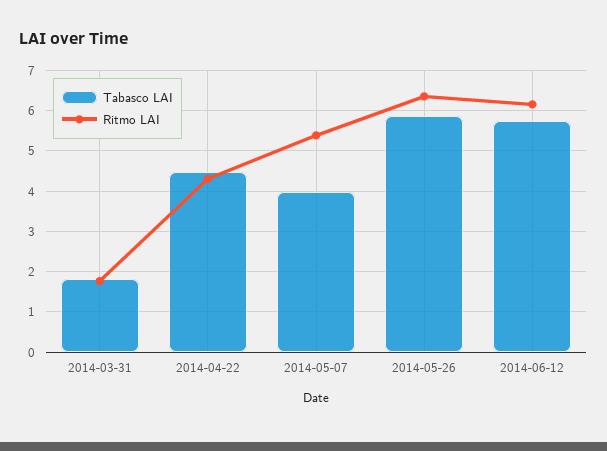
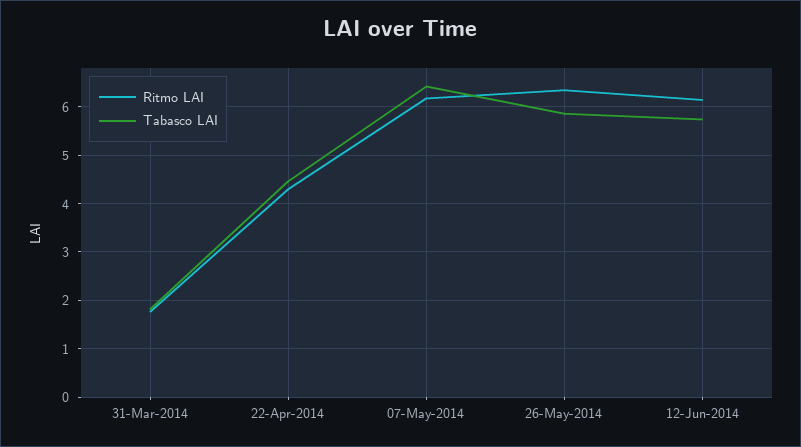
  {
    "Tabasco LAI": {
      "2014-03-31": 1.8,
      "2014-04-22": 4.4,
-     "2014-05-07": 4,
+     "2014-05-07": 6.4,
      "2014-05-26": 5.8,
      "2014-06-12": 5.8
    },
    "Ritmo LAI": {
      "2014-03-31": 1.8,
      "2014-04-22": 4.4,
-     "2014-05-07": 5.4,
+     "2014-05-07": 6.2,
      "2014-05-26": 6.4,
      "2014-06-12": 6.2
    }
  }

